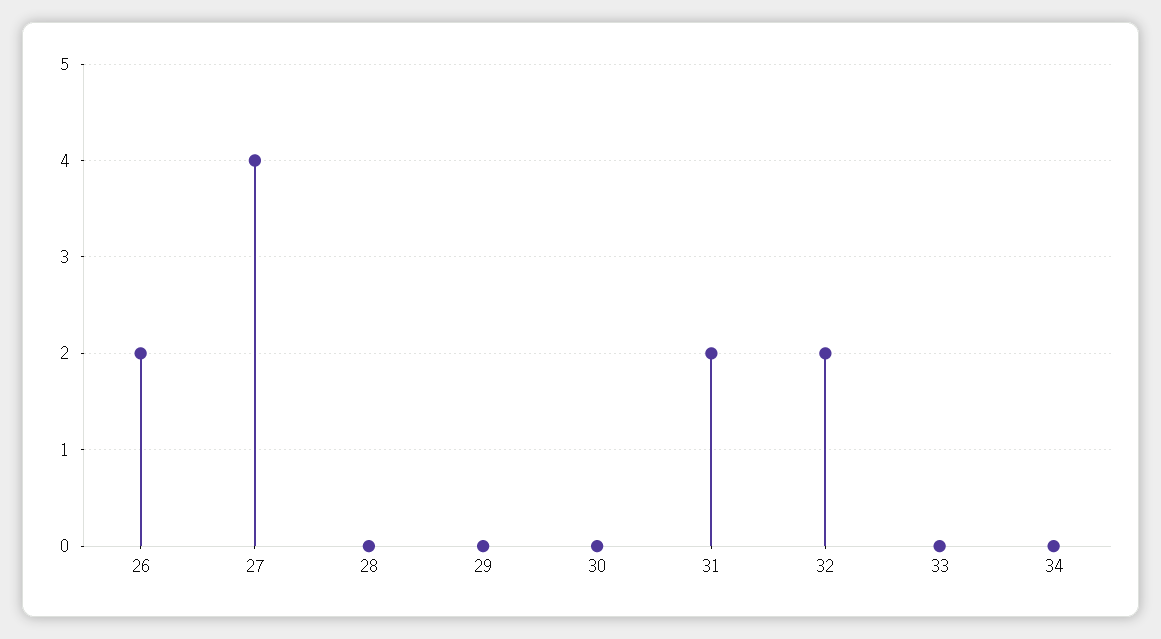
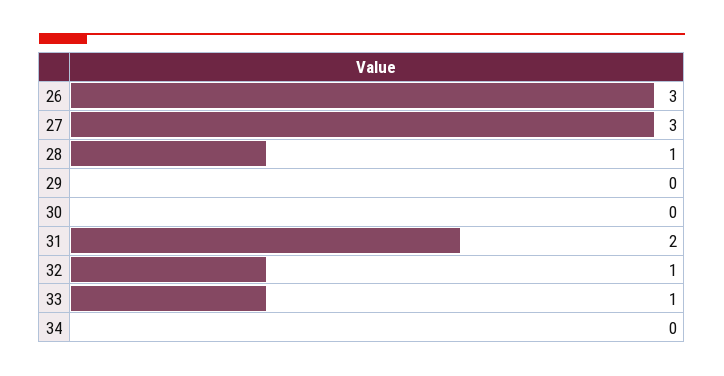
  {
-   "26": 2,
+   "26": 3,
-   "27": 4,
+   "27": 3,
-   "28": 0,
+   "28": 1,
    "29": 0,
    "30": 0,
    "31": 2,
-   "32": 2,
+   "32": 1,
-   "33": 0,
+   "33": 1,
    "34": 0
  }

